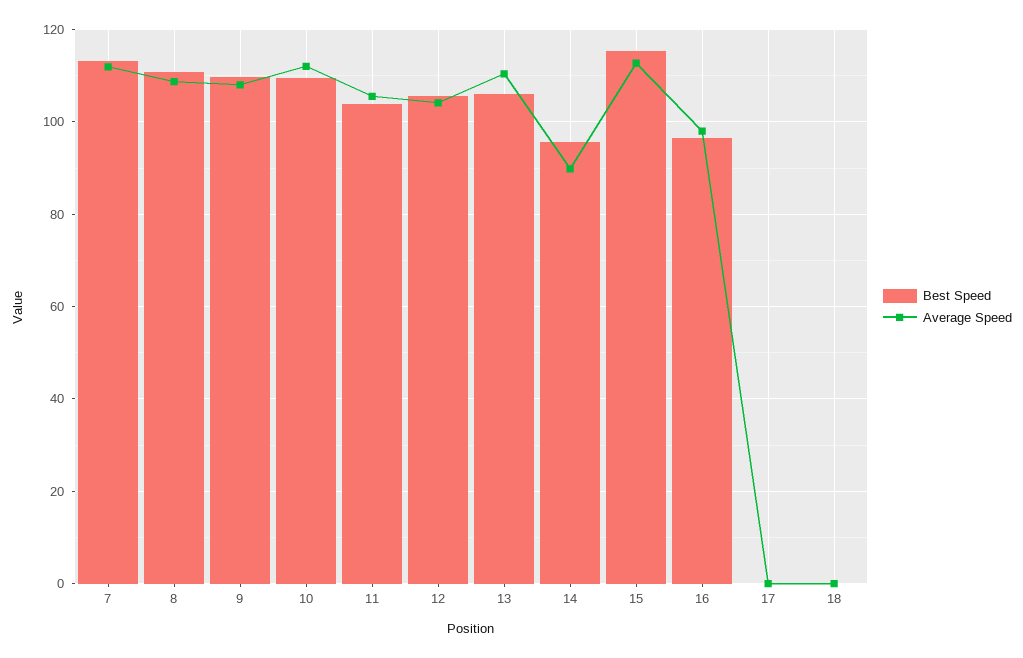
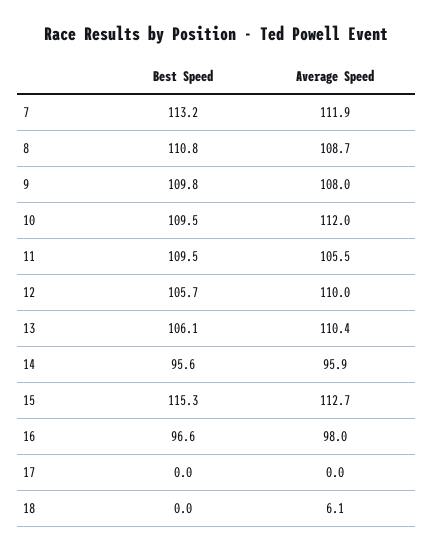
  {
    "Best Speed": {
      "7": 113.2,
      "8": 110.8,
      "9": 109.8,
      "10": 109.5,
-     "11": 104,
+     "11": 109.5,
      "12": 105.7,
      "13": 106.1,
      "14": 95.6,
      "15": 115.3,
      "16": 96.6,
      "17": 0,
      "18": 0
    },
    "Average Speed": {
      "7": 111.9,
      "8": 108.7,
      "9": 108,
      "10": 112,
      "11": 105.5,
-     "12": 104,
+     "12": 110,
      "13": 110.4,
-     "14": 90,
+     "14": 95.9,
      "15": 112.7,
      "16": 98,
      "17": 0,
-     "18": 0
+     "18": 6.1
    }
  }

